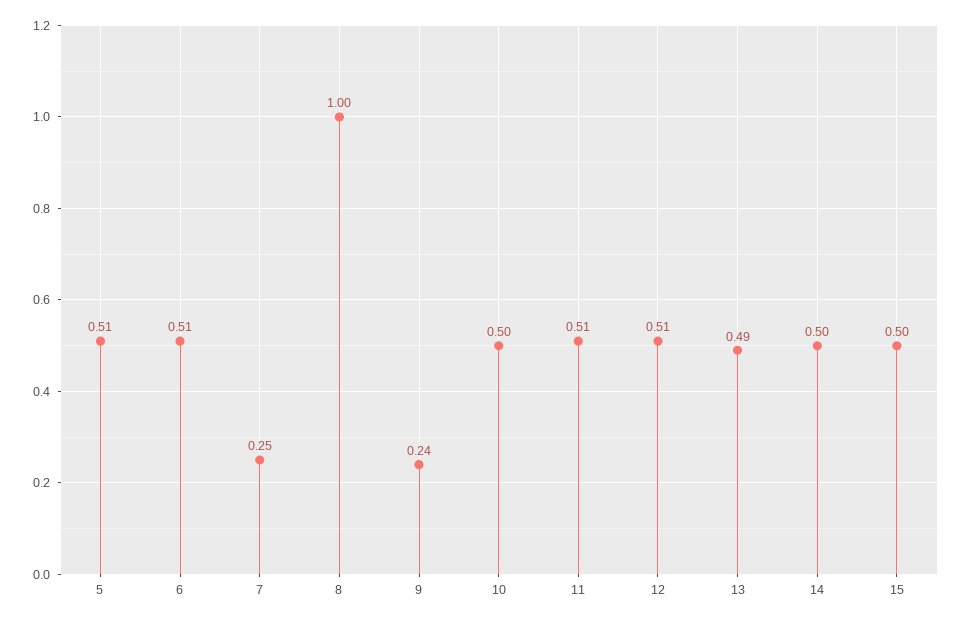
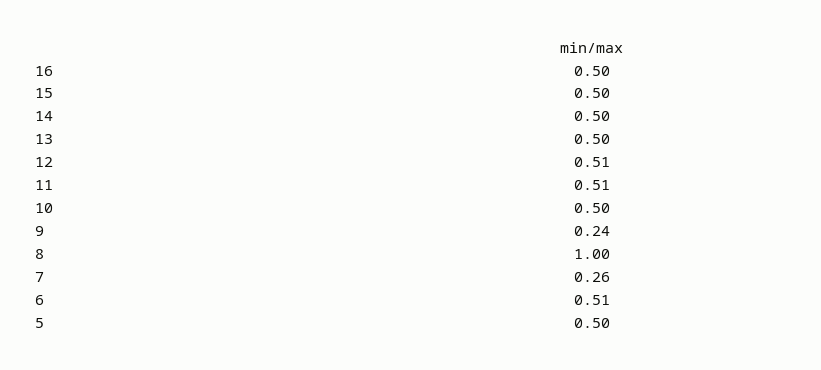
  {
-   "5": 0.51,
+   "5": 0.5,
    "6": 0.51,
-   "7": 0.25,
+   "7": 0.26,
    "8": 1,
    "9": 0.24,
    "10": 0.5,
    "11": 0.51,
    "12": 0.51,
-   "13": 0.49,
+   "13": 0.5,
    "14": 0.5,
-   "15": 0.5
+   "15": 0.5,
+   "16": 0.5
  }

